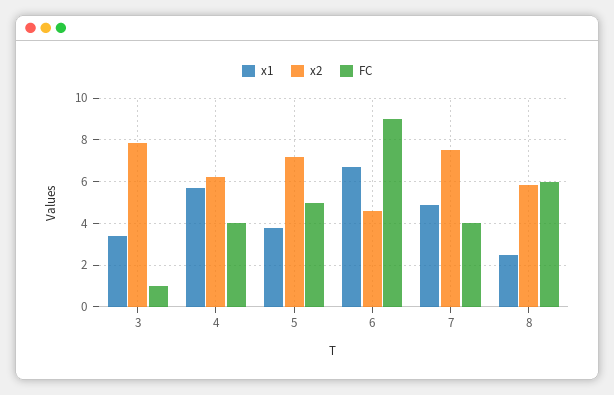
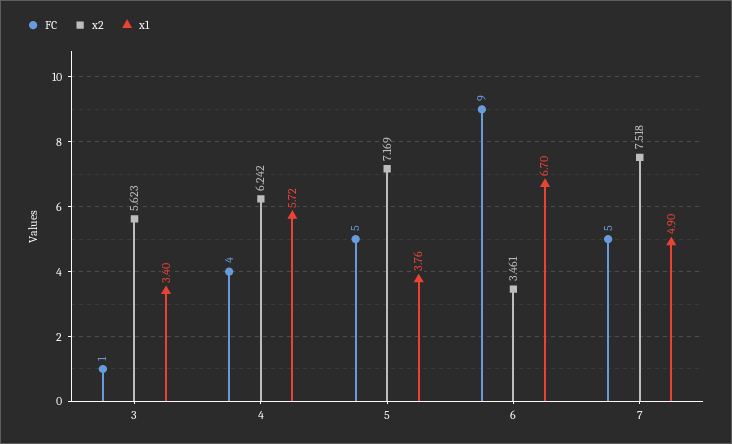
  {
    "x1": {
      "3": 3.4,
      "4": 5.72,
      "5": 3.76,
      "6": 6.7,
-     "7": 4.9,
+     "7": 4.9
-     "8": 2.5
    },
    "x2": {
-     "3": 8,
+     "3": 5.623,
      "4": 6.242,
      "5": 7.169,
-     "6": 4.5,
+     "6": 3.461,
-     "7": 7.518,
+     "7": 7.518
-     "8": 6
    },
    "FC": {
      "3": 1,
      "4": 4,
      "5": 5,
      "6": 9,
-     "7": 4,
+     "7": 5
-     "8": 6
    }
  }

